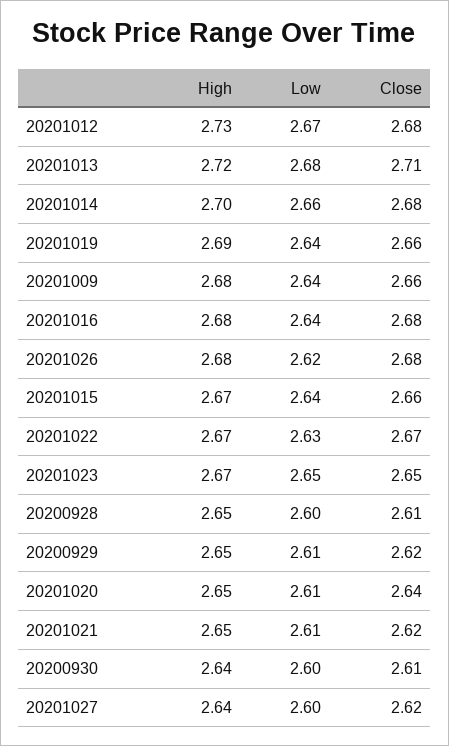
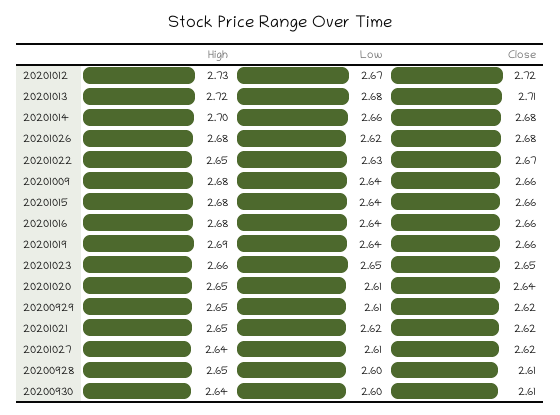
  {
    "High": {
      "20201012": 2.73,
      "20201013": 2.72,
      "20201014": 2.7,
      "20201019": 2.69,
      "20201009": 2.68,
      "20201016": 2.68,
      "20201026": 2.68,
-     "20201015": 2.67,
+     "20201015": 2.68,
-     "20201022": 2.67,
+     "20201022": 2.65,
-     "20201023": 2.67,
+     "20201023": 2.66,
      "20200928": 2.65,
      "20200929": 2.65,
      "20201020": 2.65,
      "20201021": 2.65,
      "20200930": 2.64,
      "20201027": 2.64
    },
    "Low": {
      "20201012": 2.67,
      "20201013": 2.68,
      "20201014": 2.66,
      "20201019": 2.64,
      "20201009": 2.64,
      "20201016": 2.64,
      "20201026": 2.62,
      "20201015": 2.64,
      "20201022": 2.63,
      "20201023": 2.65,
      "20200928": 2.6,
      "20200929": 2.61,
      "20201020": 2.61,
-     "20201021": 2.61,
+     "20201021": 2.62,
      "20200930": 2.6,
-     "20201027": 2.6
+     "20201027": 2.61
    },
    "Close": {
-     "20201012": 2.68,
+     "20201012": 2.72,
      "20201013": 2.71,
      "20201014": 2.68,
      "20201019": 2.66,
      "20201009": 2.66,
-     "20201016": 2.68,
+     "20201016": 2.66,
      "20201026": 2.68,
      "20201015": 2.66,
      "20201022": 2.67,
      "20201023": 2.65,
      "20200928": 2.61,
      "20200929": 2.62,
      "20201020": 2.64,
      "20201021": 2.62,
      "20200930": 2.61,
      "20201027": 2.62
    }
  }

